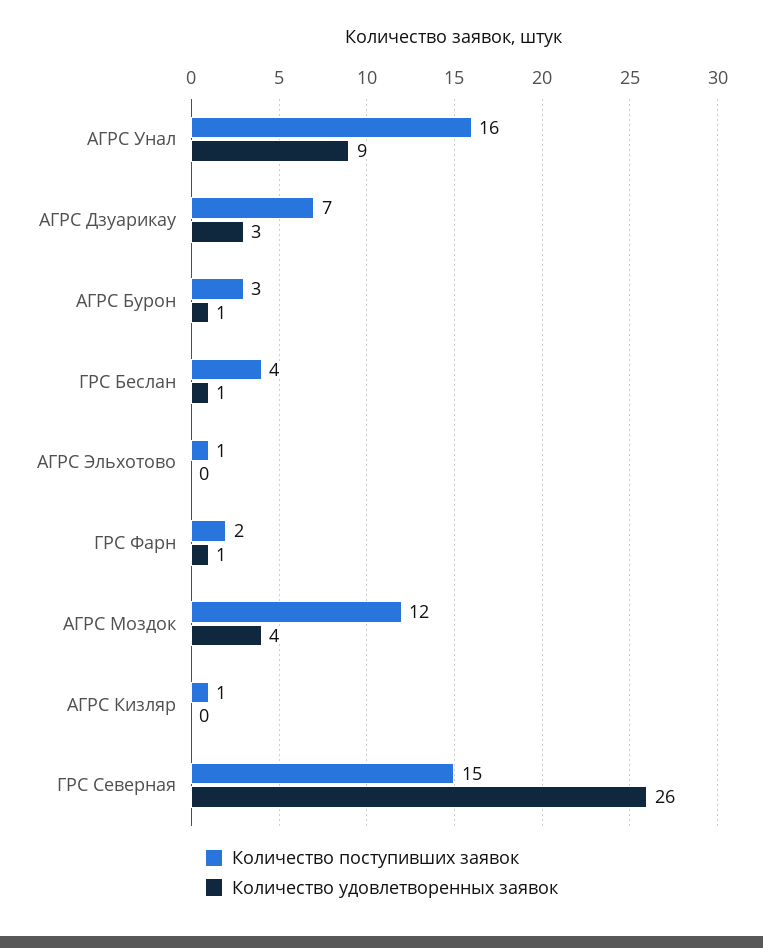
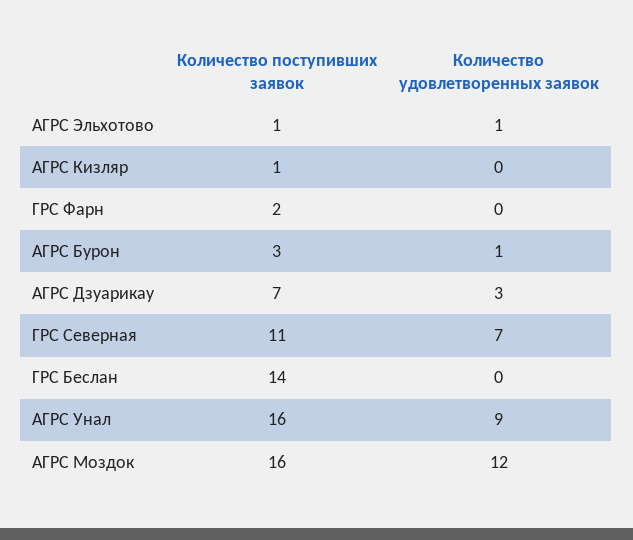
  {
    "Количество поступивших заявок": {
      "АГРС Унал": 16,
      "АГРС Дзуарикау": 7,
      "АГРС Бурон": 3,
-     "ГРС Беслан": 4,
+     "ГРС Беслан": 14,
      "АГРС Эльхотово": 1,
      "ГРС Фарн": 2,
-     "АГРС Моздок": 12,
+     "АГРС Моздок": 16,
      "АГРС Кизляр": 1,
-     "ГРС Северная": 15
+     "ГРС Северная": 11
    },
    "Количество удовлетворенных заявок": {
      "АГРС Унал": 9,
      "АГРС Дзуарикау": 3,
      "АГРС Бурон": 1,
-     "ГРС Беслан": 1,
+     "ГРС Беслан": 0,
-     "АГРС Эльхотово": 0,
+     "АГРС Эльхотово": 1,
-     "ГРС Фарн": 1,
+     "ГРС Фарн": 0,
-     "АГРС Моздок": 4,
+     "АГРС Моздок": 12,
      "АГРС Кизляр": 0,
-     "ГРС Северная": 26
+     "ГРС Северная": 7
    }
  }

